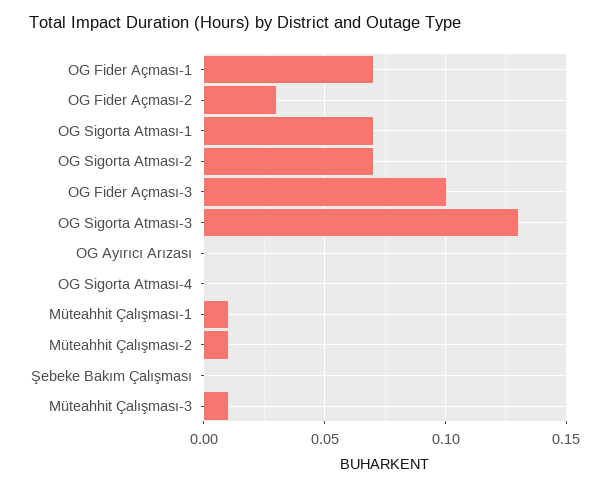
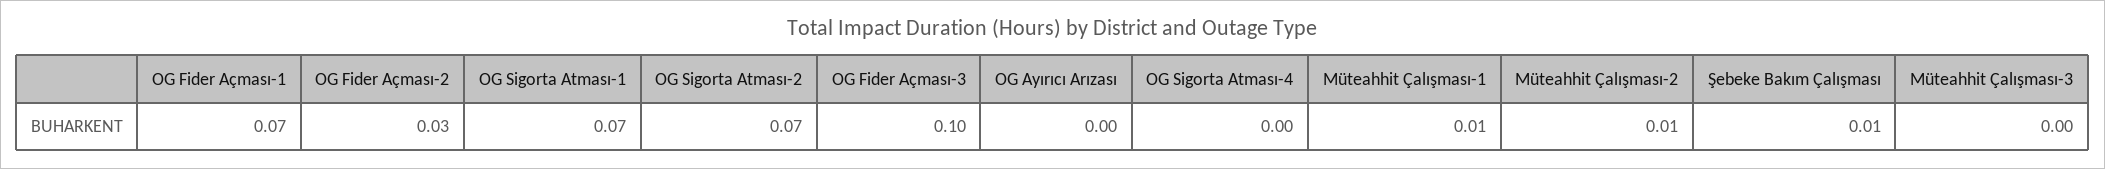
  {
    "OG Fider Açması-1": 0.07,
    "OG Fider Açması-2": 0.03,
    "OG Sigorta Atması-1": 0.07,
    "OG Sigorta Atması-2": 0.07,
    "OG Fider Açması-3": 0.1,
-   "OG Sigorta Atması-3": 0.13,
    "OG Ayırıcı Arızası": 0,
    "OG Sigorta Atması-4": 0,
    "Müteahhit Çalışması-1": 0.01,
    "Müteahhit Çalışması-2": 0.01,
-   "Şebeke Bakım Çalışması": 0,
+   "Şebeke Bakım Çalışması": 0.01,
-   "Müteahhit Çalışması-3": 0.01
+   "Müteahhit Çalışması-3": 0
  }

